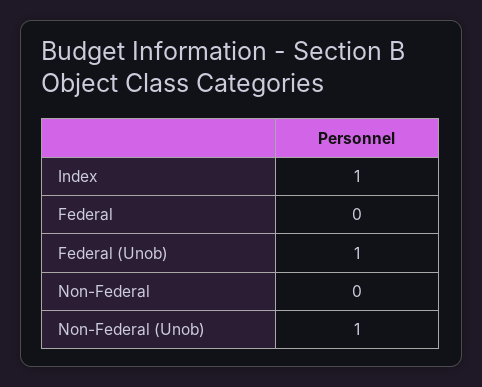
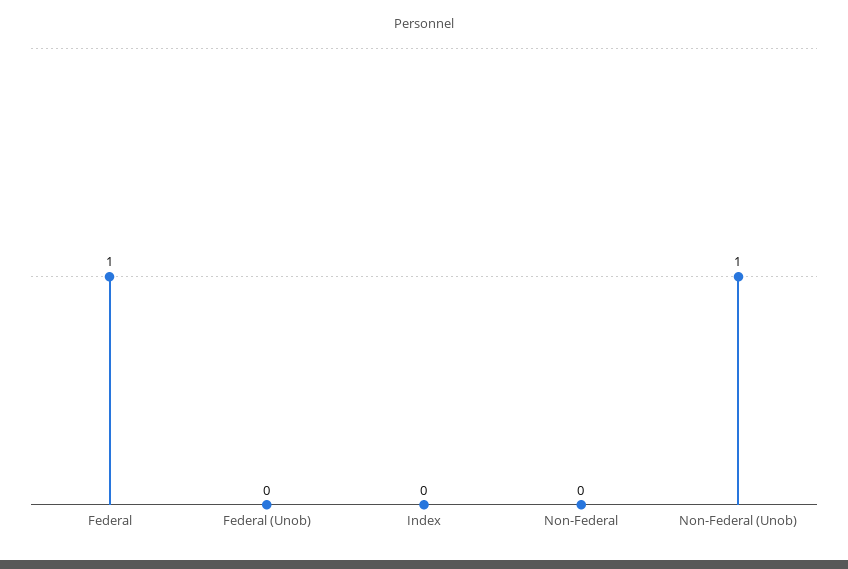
  {
-   "Index": 1,
+   "Index": 0,
-   "Federal": 0,
+   "Federal": 1,
-   "Federal (Unob)": 1,
+   "Federal (Unob)": 0,
    "Non-Federal": 0,
    "Non-Federal (Unob)": 1
  }

